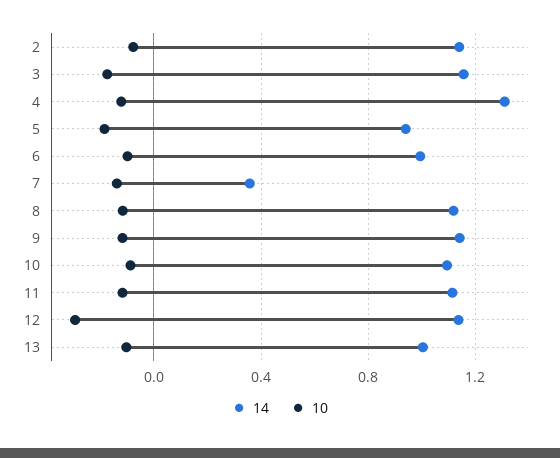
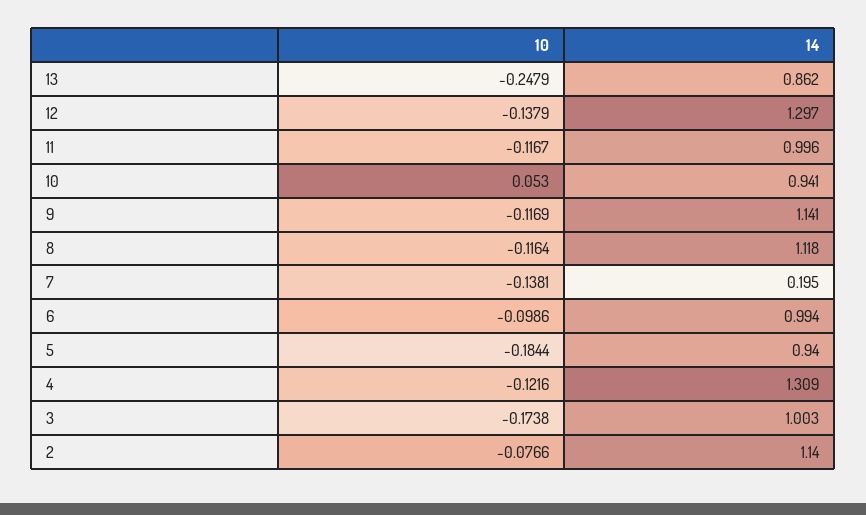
  {
    "14": {
      "2": 1.14,
-     "3": 1.15,
+     "3": 1.003,
      "4": 1.309,
      "5": 0.94,
      "6": 0.994,
-     "7": 0.35,
+     "7": 0.195,
      "8": 1.118,
      "9": 1.141,
-     "10": 1.1,
+     "10": 0.941,
-     "11": 1.1,
+     "11": 0.996,
-     "12": 1.15,
+     "12": 1.297,
-     "13": 1
+     "13": 0.862
    },
    "10": {
      "2": -0.0766,
      "3": -0.1738,
      "4": -0.1216,
      "5": -0.1844,
      "6": -0.0986,
      "7": -0.1381,
      "8": -0.1164,
      "9": -0.1169,
-     "10": -0.1,
+     "10": 0.053,
      "11": -0.1167,
-     "12": -0.3,
+     "12": -0.1379,
-     "13": -0.1
+     "13": -0.2479
    }
  }

